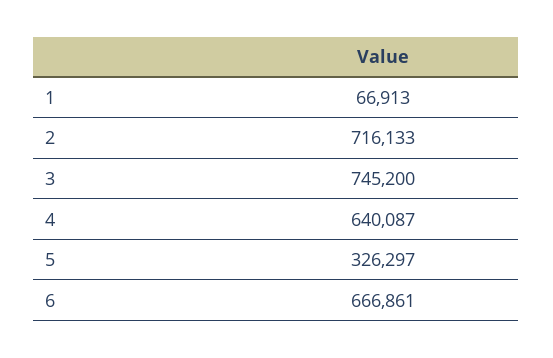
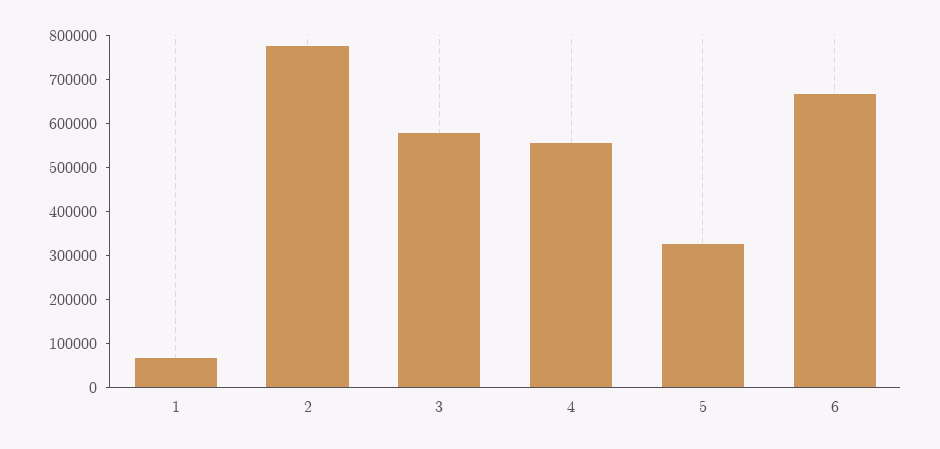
  {
    "1": 66913,
-   "2": 716133,
+   "2": 780000,
-   "3": 745200,
+   "3": 580000,
-   "4": 640087,
+   "4": 560000,
    "5": 326297,
    "6": 666861
  }

